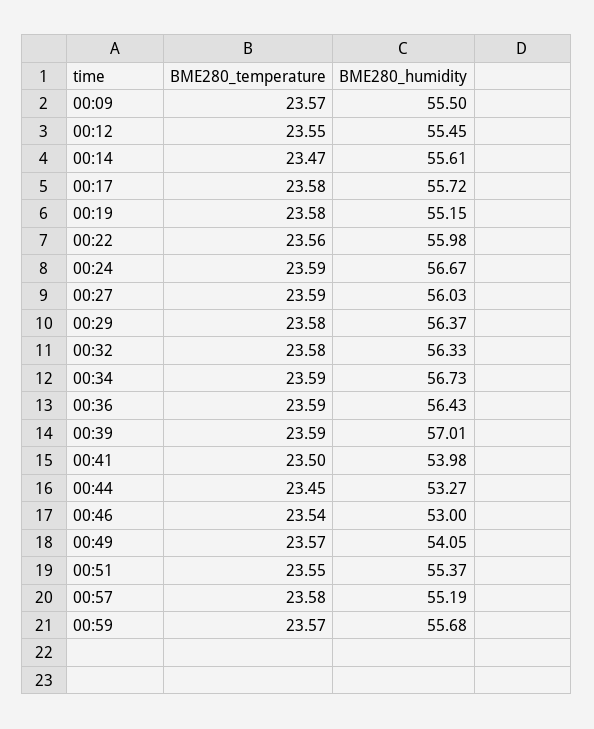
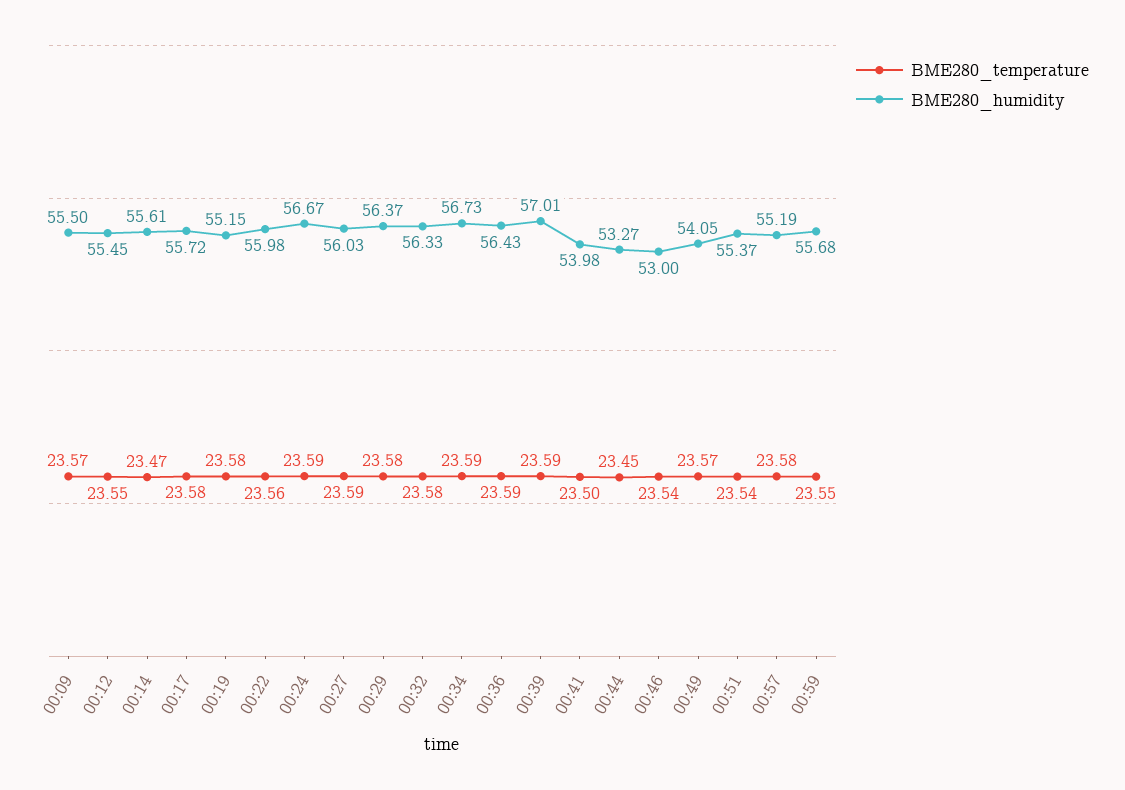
  {
    "BME280_temperature": {
      "00:09": 23.57,
      "00:12": 23.55,
      "00:14": 23.47,
      "00:17": 23.58,
      "00:19": 23.58,
      "00:22": 23.56,
      "00:24": 23.59,
      "00:27": 23.59,
      "00:29": 23.58,
      "00:32": 23.58,
      "00:34": 23.59,
      "00:36": 23.59,
      "00:39": 23.59,
      "00:41": 23.5,
      "00:44": 23.45,
      "00:46": 23.54,
      "00:49": 23.57,
-     "00:51": 23.55,
+     "00:51": 23.54,
      "00:57": 23.58,
-     "00:59": 23.57
+     "00:59": 23.55
    },
    "BME280_humidity": {
      "00:09": 55.5,
      "00:12": 55.45,
      "00:14": 55.61,
      "00:17": 55.72,
      "00:19": 55.15,
      "00:22": 55.98,
      "00:24": 56.67,
      "00:27": 56.03,
      "00:29": 56.37,
      "00:32": 56.33,
      "00:34": 56.73,
      "00:36": 56.43,
      "00:39": 57.01,
      "00:41": 53.98,
      "00:44": 53.27,
      "00:46": 53,
      "00:49": 54.05,
      "00:51": 55.37,
      "00:57": 55.19,
      "00:59": 55.68
    }
  }

